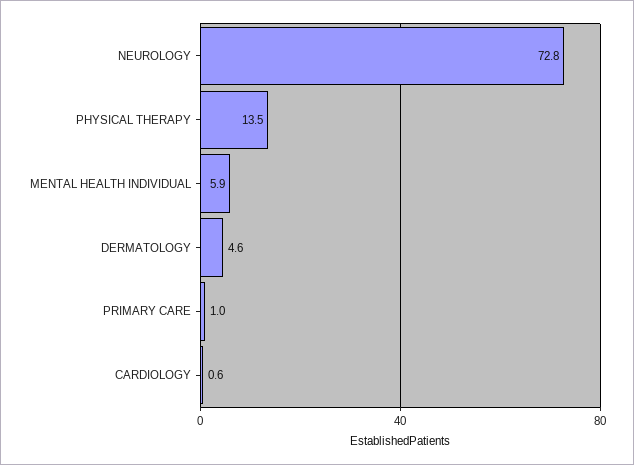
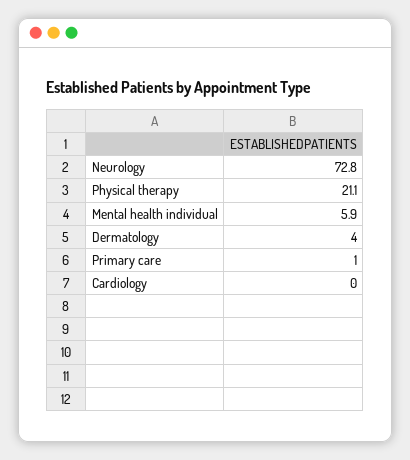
  {
    "NEUROLOGY": 72.8,
-   "PHYSICAL THERAPY": 13.5,
+   "PHYSICAL THERAPY": 21.1,
    "MENTAL HEALTH INDIVIDUAL": 5.9,
-   "DERMATOLOGY": 4.6,
+   "DERMATOLOGY": 4,
    "PRIMARY CARE": 1,
-   "CARDIOLOGY": 0.6
+   "CARDIOLOGY": 0
  }

